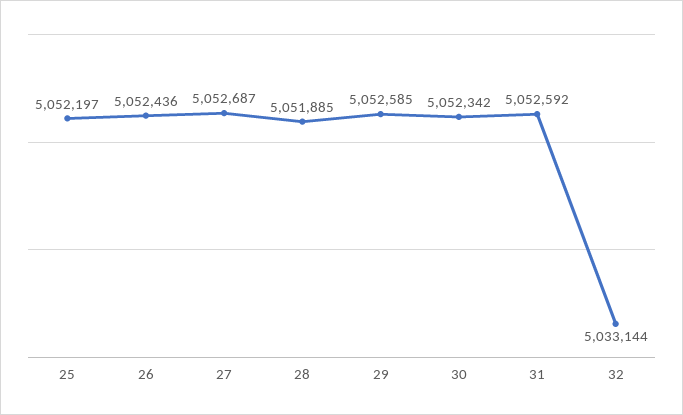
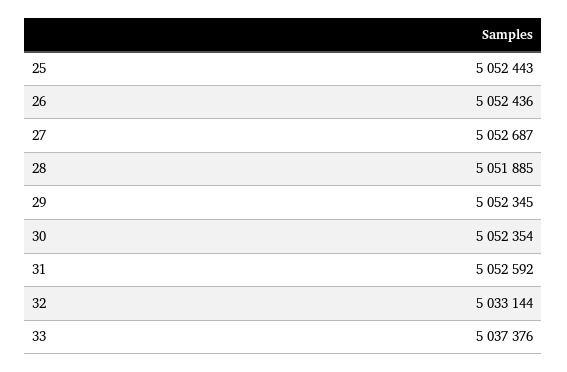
  {
-   "25": 5052197,
+   "25": 5052443,
    "26": 5052436,
    "27": 5052687,
    "28": 5051885,
-   "29": 5052585,
+   "29": 5052345,
-   "30": 5052342,
+   "30": 5052354,
    "31": 5052592,
-   "32": 5033144
+   "32": 5033144,
+   "33": 5037376
  }

